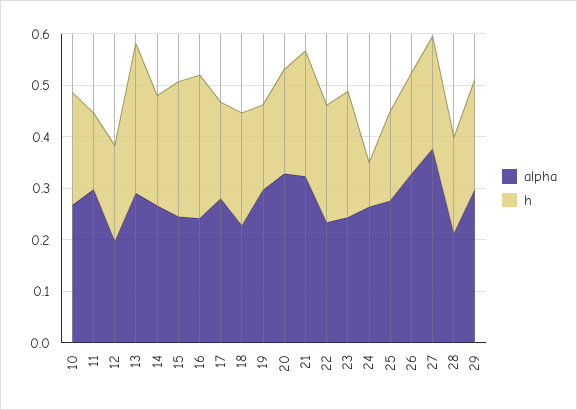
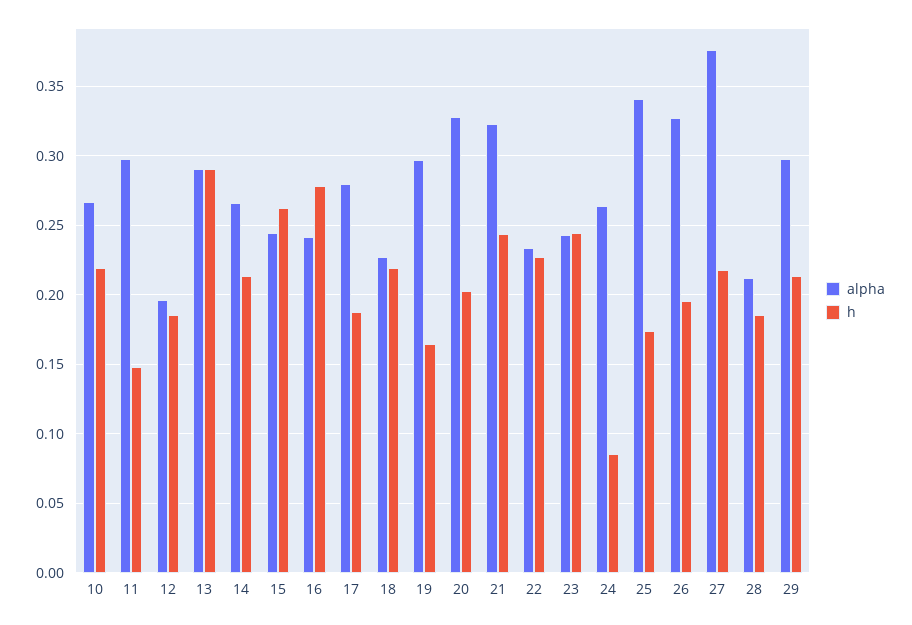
  {
    "alpha": {
      "10": 0.265,
      "11": 0.3,
      "12": 0.195,
      "13": 0.29,
      "14": 0.265,
      "15": 0.245,
      "16": 0.24,
      "17": 0.28,
      "18": 0.225,
      "19": 0.295,
      "20": 0.33,
      "21": 0.325,
      "22": 0.235,
      "23": 0.245,
      "24": 0.265,
-     "25": 0.28,
+     "25": 0.34,
      "26": 0.325,
      "27": 0.375,
      "28": 0.21,
      "29": 0.3
    },
    "h": {
      "10": 0.22,
      "11": 0.15,
      "12": 0.185,
      "13": 0.29,
      "14": 0.215,
      "15": 0.26,
      "16": 0.28,
      "17": 0.19,
      "18": 0.22,
      "19": 0.165,
      "20": 0.205,
      "21": 0.245,
      "22": 0.23,
      "23": 0.245,
      "24": 0.085,
      "25": 0.175,
      "26": 0.195,
      "27": 0.22,
      "28": 0.185,
      "29": 0.215
    }
  }

